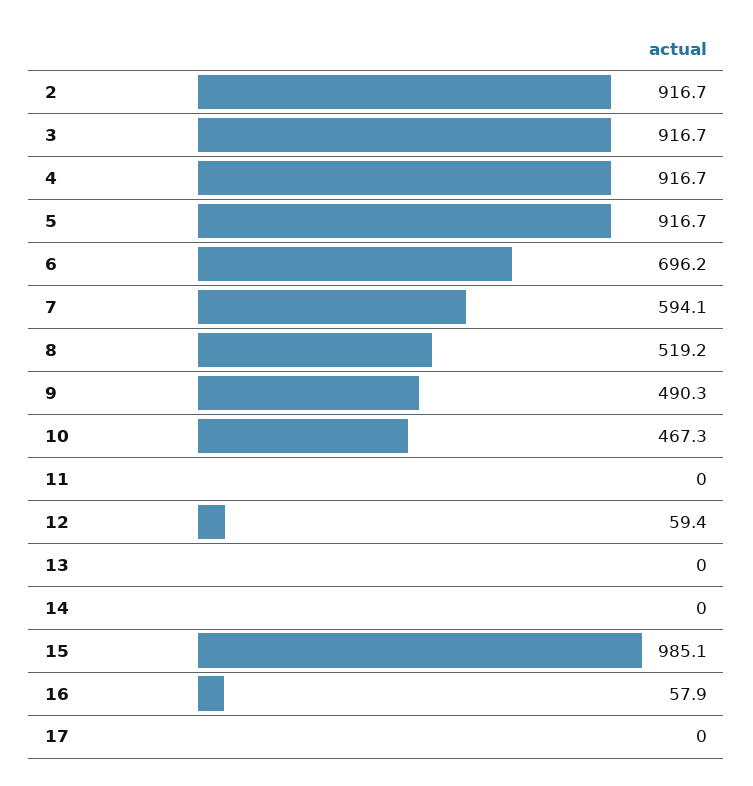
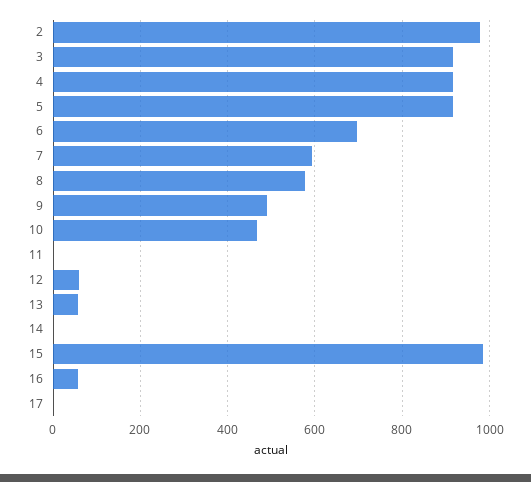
  {
-   "2": 916.7,
+   "2": 980,
    "3": 916.7,
    "4": 916.7,
    "5": 916.7,
    "6": 696.2,
    "7": 594.1,
-   "8": 519.2,
+   "8": 580,
    "9": 490.3,
    "10": 467.3,
    "11": 0,
    "12": 59.4,
-   "13": 0,
+   "13": 60,
    "14": 0,
    "15": 985.1,
    "16": 57.9,
    "17": 0
  }

